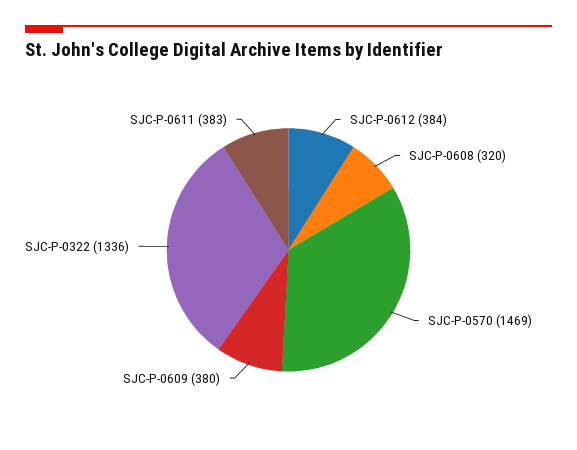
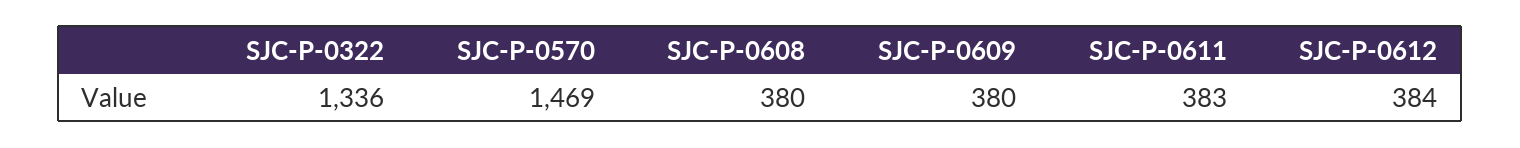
  {
    "SJC-P-0612": 384,
-   "SJC-P-0608": 320,
+   "SJC-P-0608": 380,
    "SJC-P-0570": 1469,
    "SJC-P-0609": 380,
    "SJC-P-0322": 1336,
    "SJC-P-0611": 383
  }

